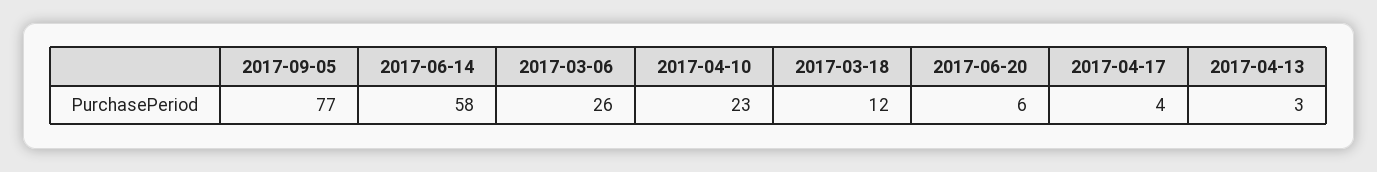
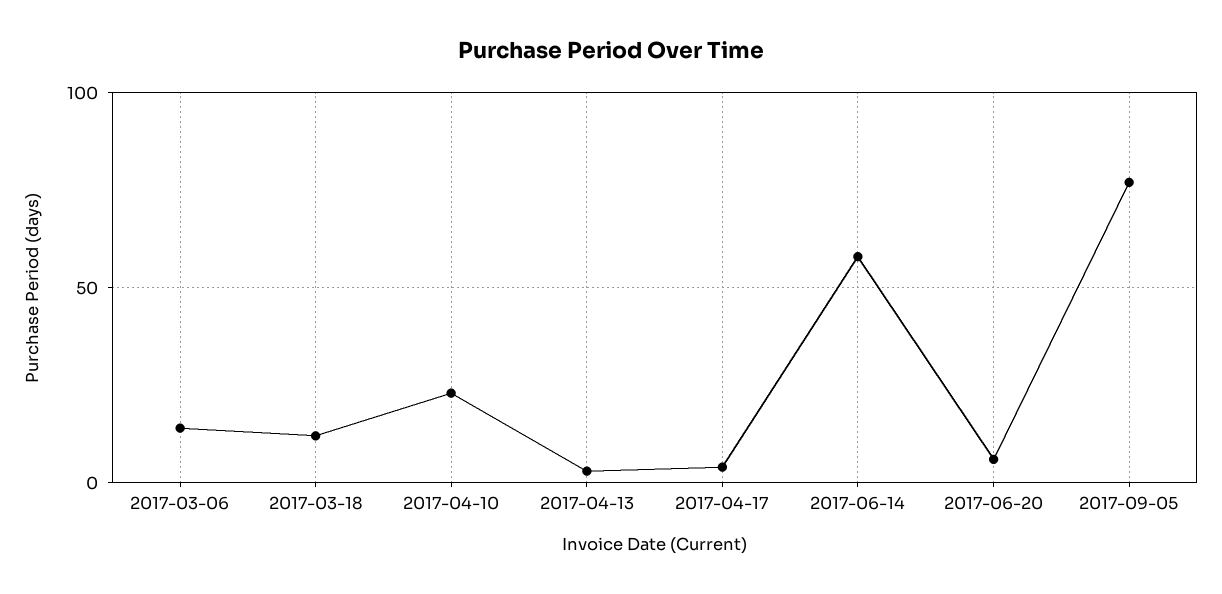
  {
    "2017-09-05": 77,
    "2017-06-14": 58,
-   "2017-03-06": 26,
+   "2017-03-06": 15,
    "2017-04-10": 23,
    "2017-03-18": 12,
    "2017-06-20": 6,
    "2017-04-17": 4,
    "2017-04-13": 3
  }

